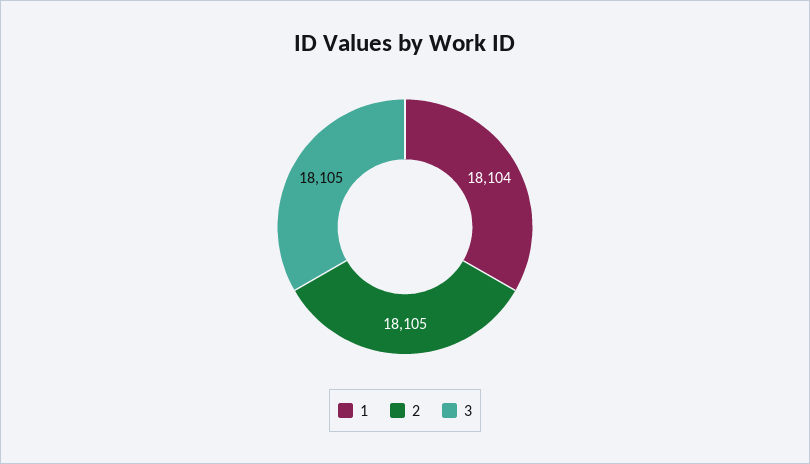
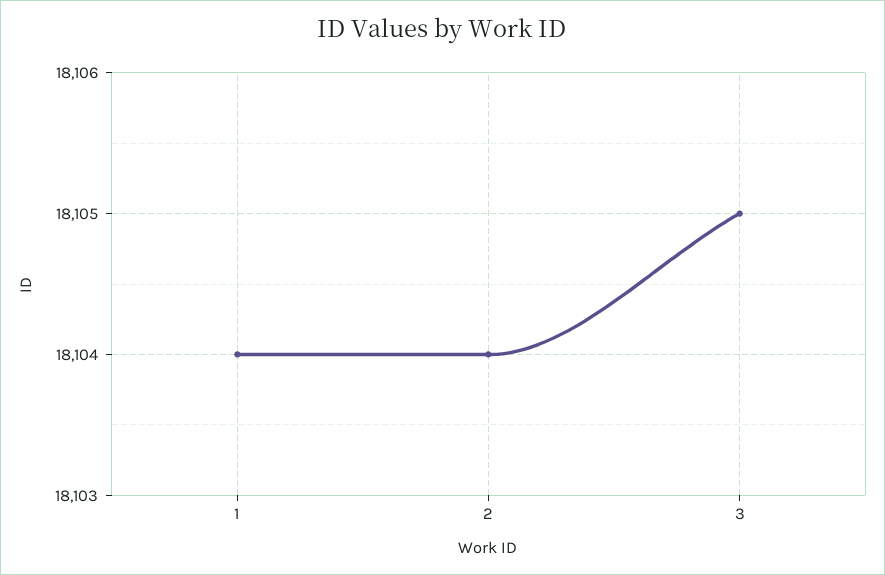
  {
    "1": 18104,
-   "2": 18105,
+   "2": 18104,
    "3": 18105
  }

